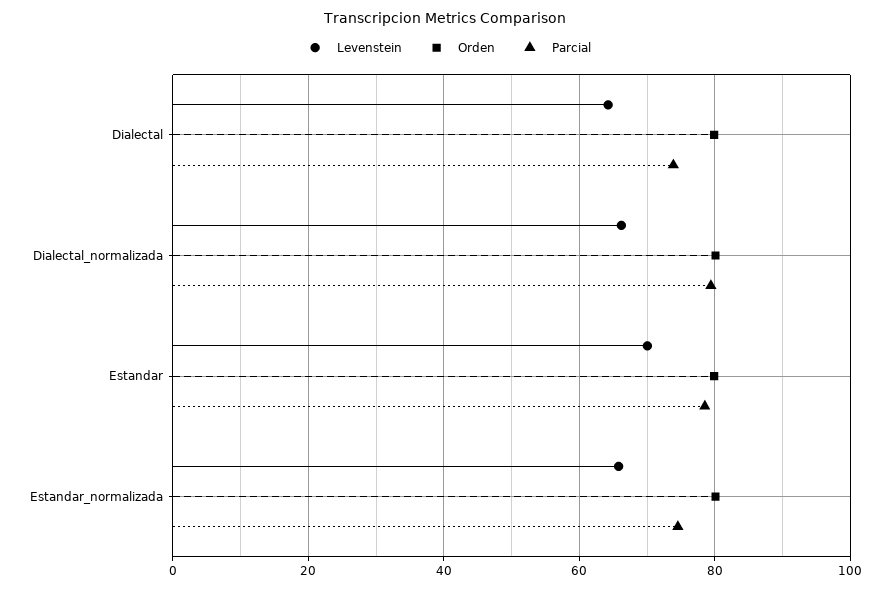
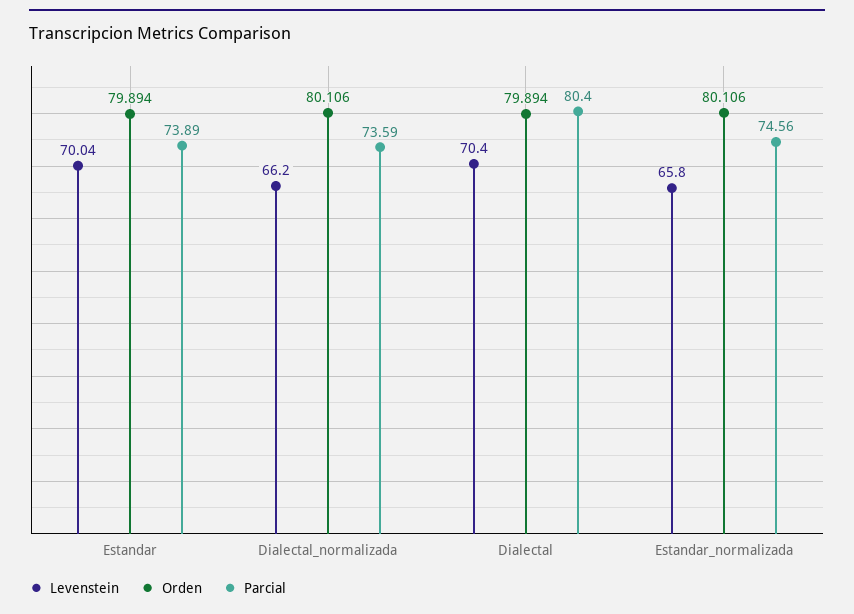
  {
    "Levenstein": {
-     "Dialectal": 64,
+     "Dialectal": 70.4,
      "Dialectal_normalizada": 66.2,
      "Estandar": 70.04,
      "Estandar_normalizada": 65.8
    },
    "Orden": {
      "Dialectal": 79.894,
      "Dialectal_normalizada": 80.106,
      "Estandar": 79.894,
      "Estandar_normalizada": 80.106
    },
    "Parcial": {
-     "Dialectal": 74,
+     "Dialectal": 80.4,
-     "Dialectal_normalizada": 80,
+     "Dialectal_normalizada": 73.59,
-     "Estandar": 78,
+     "Estandar": 73.89,
      "Estandar_normalizada": 74.56
    }
  }

